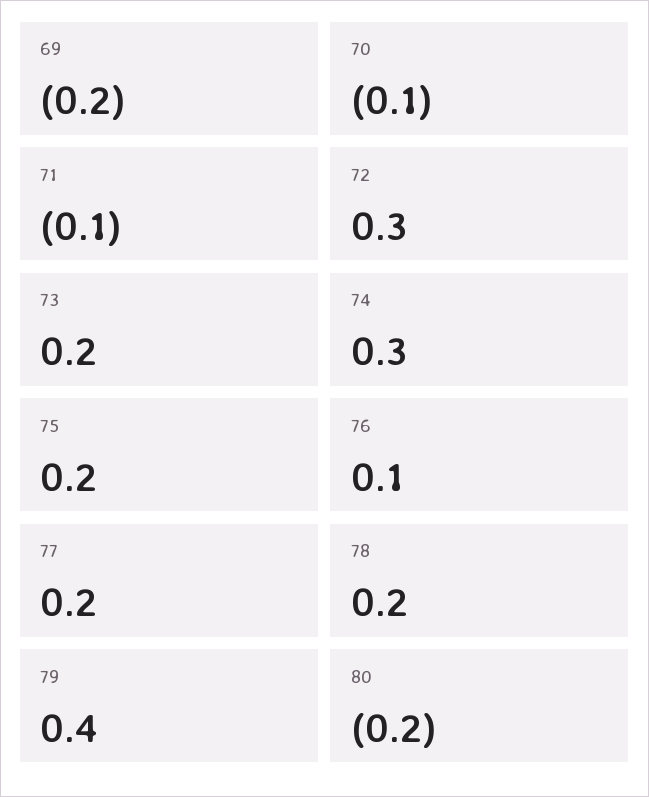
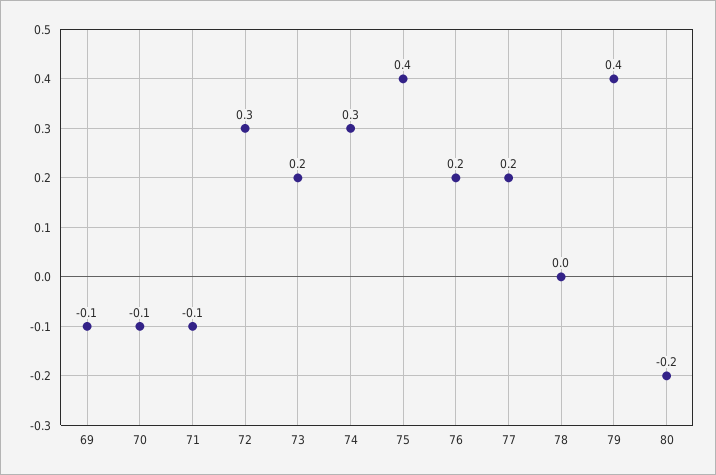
  {
-   "69": -0.2,
+   "69": -0.1,
    "70": -0.1,
    "71": -0.1,
    "72": 0.3,
    "73": 0.2,
    "74": 0.3,
-   "75": 0.2,
+   "75": 0.4,
-   "76": 0.1,
+   "76": 0.2,
    "77": 0.2,
-   "78": 0.2,
+   "78": 0,
    "79": 0.4,
    "80": -0.2
  }

